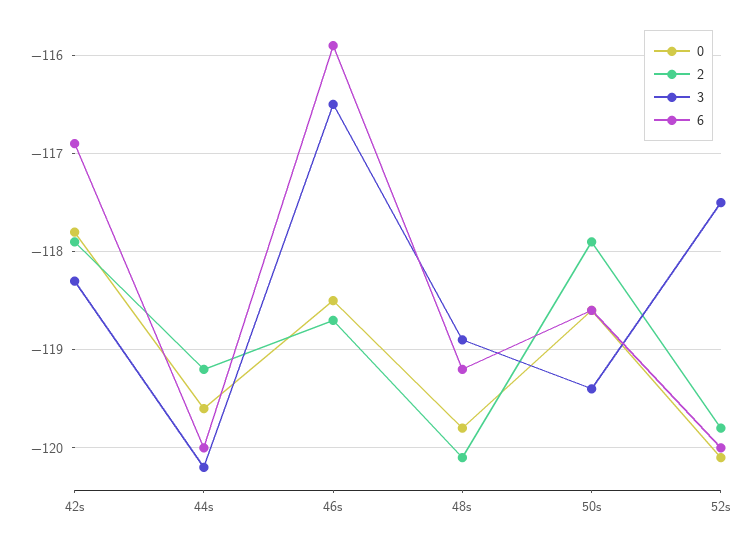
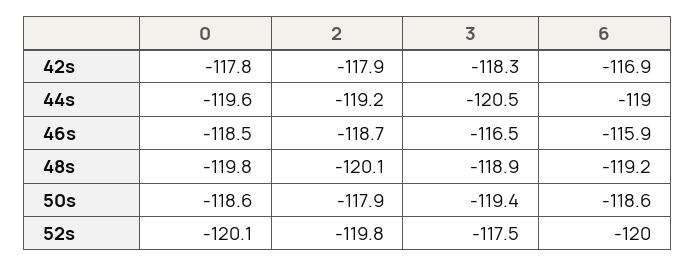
  {
    "0": {
      "42s": -117.8,
      "44s": -119.6,
      "46s": -118.5,
      "48s": -119.8,
      "50s": -118.6,
      "52s": -120.1
    },
    "2": {
      "42s": -117.9,
      "44s": -119.2,
      "46s": -118.7,
      "48s": -120.1,
      "50s": -117.9,
      "52s": -119.8
    },
    "3": {
      "42s": -118.3,
-     "44s": -120.2,
+     "44s": -120.5,
      "46s": -116.5,
      "48s": -118.9,
      "50s": -119.4,
      "52s": -117.5
    },
    "6": {
      "42s": -116.9,
-     "44s": -120,
+     "44s": -119,
      "46s": -115.9,
      "48s": -119.2,
      "50s": -118.6,
      "52s": -120
    }
  }

